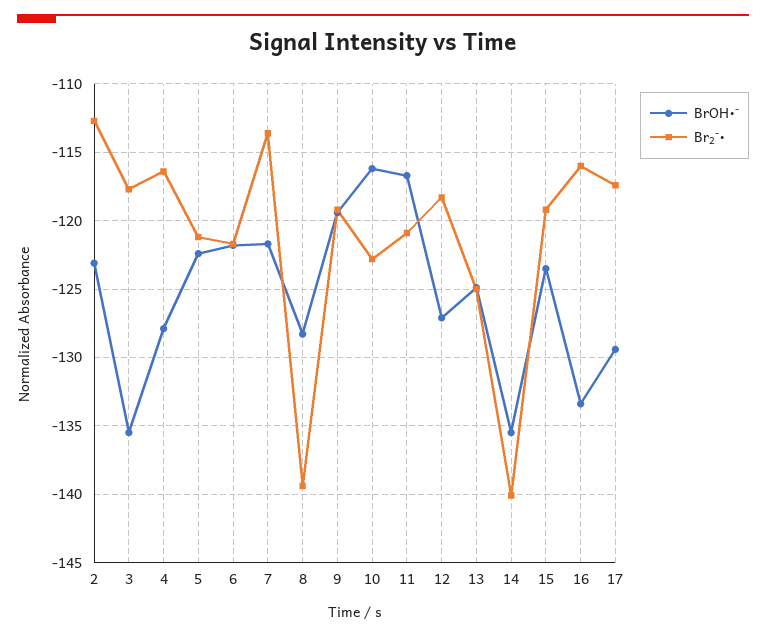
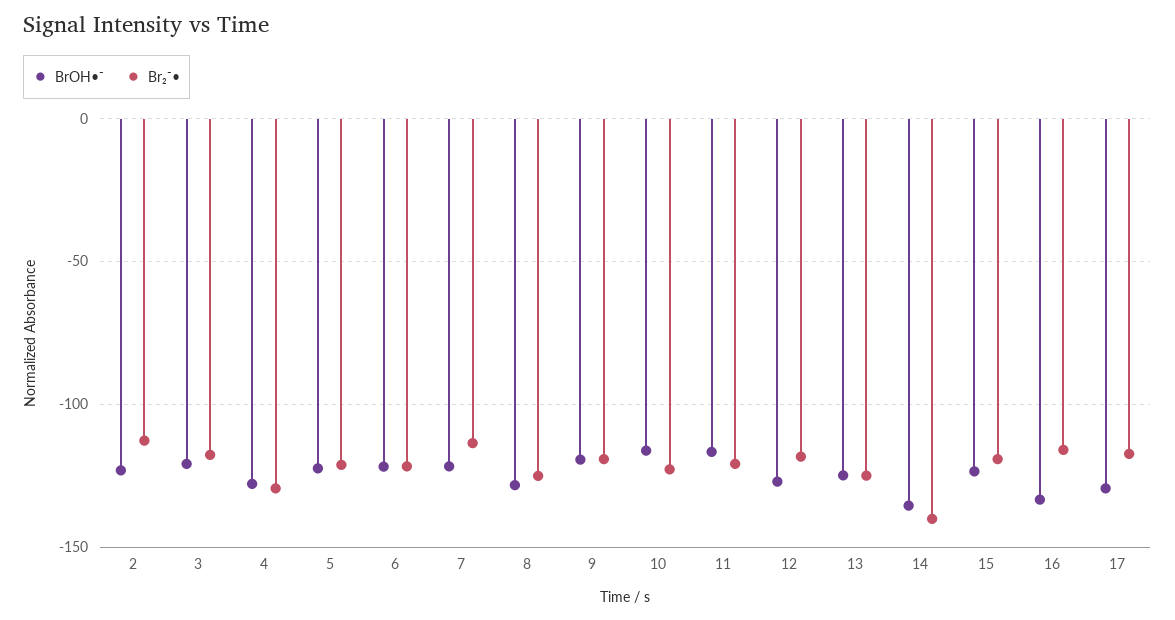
  {
    "BrOH•⁻": {
      "2": -123,
-     "3": -135.5,
+     "3": -120,
      "4": -128,
      "5": -122.5,
      "6": -122,
      "7": -121.5,
      "8": -128.5,
      "9": -119.5,
      "10": -116,
      "11": -116.5,
      "12": -127,
      "13": -125,
      "14": -135.5,
      "15": -123.5,
      "16": -133.5,
      "17": -129.5
    },
    "Br₂⁻•": {
      "2": -112.5,
      "3": -117.5,
-     "4": -116.5,
+     "4": -130,
      "5": -121,
      "6": -121.5,
      "7": -113.5,
-     "8": -139.5,
+     "8": -125,
      "9": -119,
      "10": -123,
      "11": -121,
      "12": -118.5,
      "13": -125,
      "14": -140,
      "15": -119,
      "16": -116,
      "17": -117.5
    }
  }

